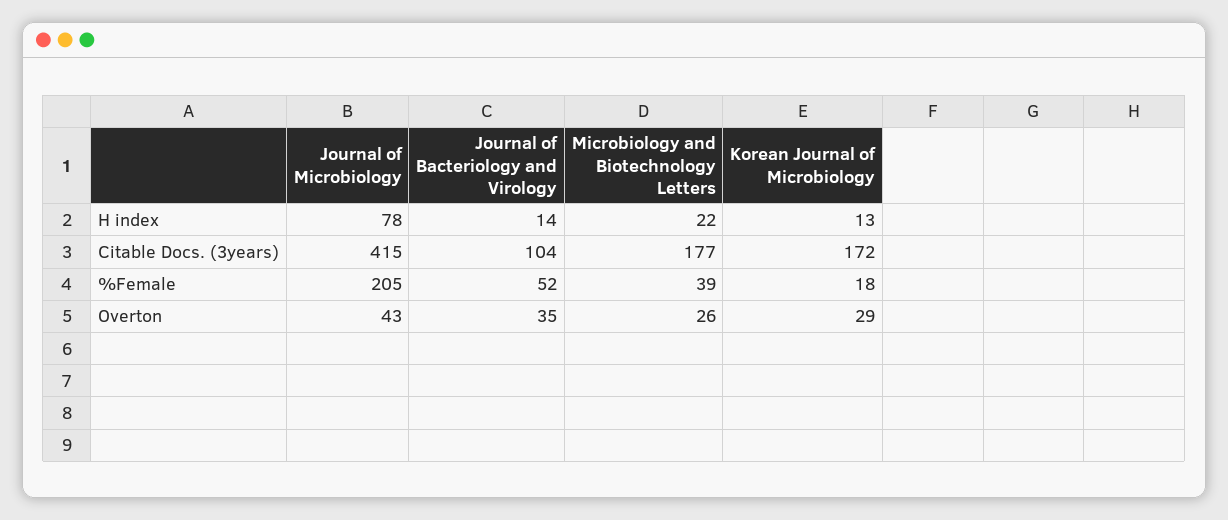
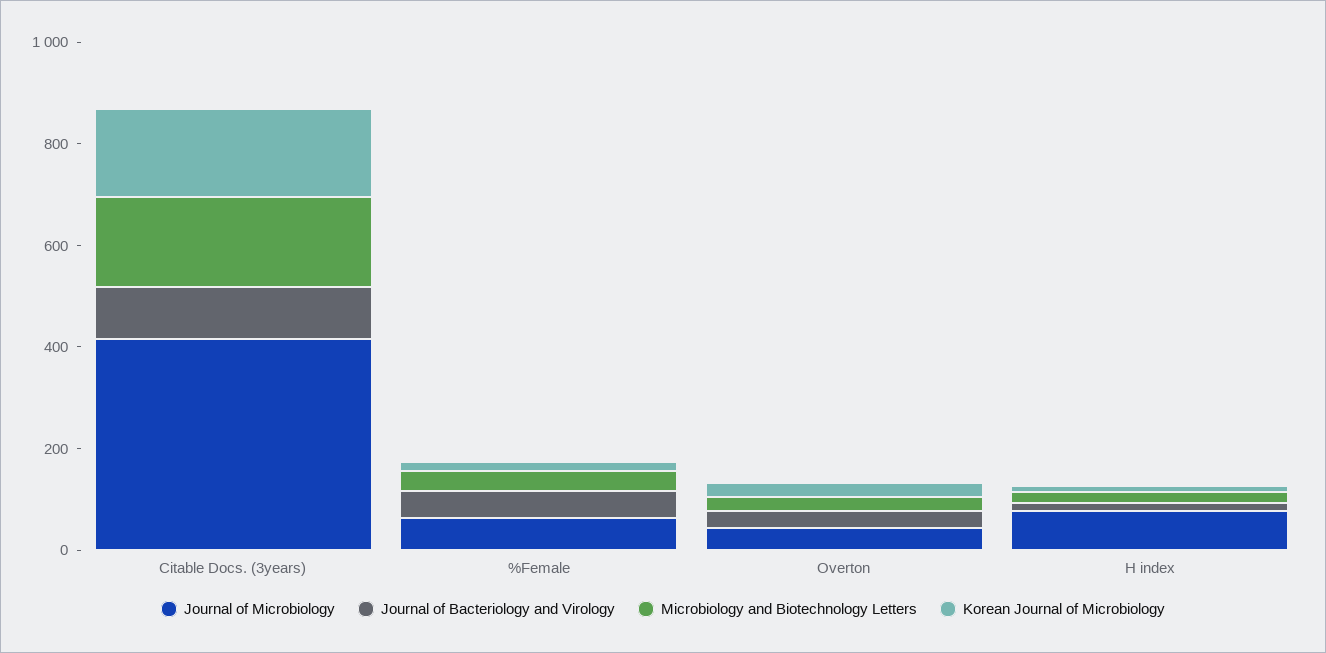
  {
    "Journal of Microbiology": {
      "H index": 78,
      "Citable Docs. (3years)": 415,
-     "%Female": 205,
+     "%Female": 50,
      "Overton": 43
    },
    "Journal of Bacteriology and Virology": {
      "H index": 14,
      "Citable Docs. (3years)": 104,
      "%Female": 52,
      "Overton": 35
    },
    "Microbiology and Biotechnology Letters": {
      "H index": 22,
      "Citable Docs. (3years)": 177,
      "%Female": 39,
      "Overton": 26
    },
    "Korean Journal of Microbiology": {
      "H index": 13,
      "Citable Docs. (3years)": 172,
      "%Female": 18,
      "Overton": 29
    }
  }

